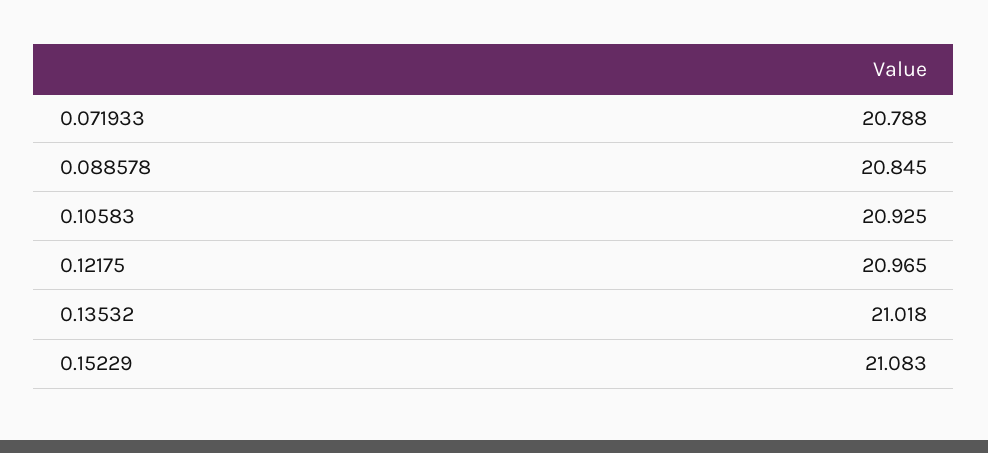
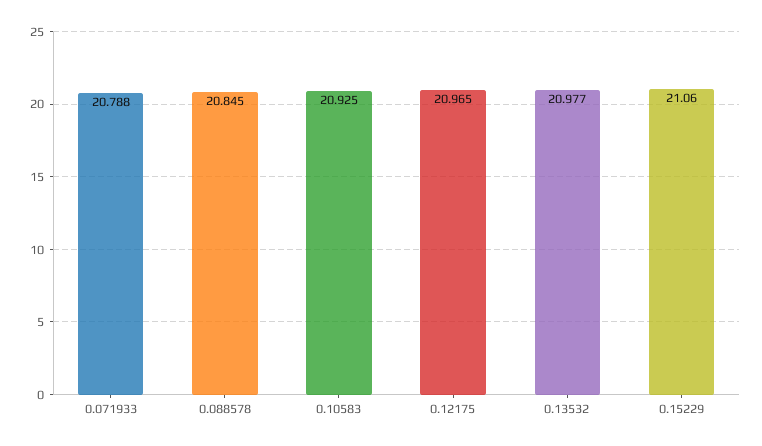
  {
    "0.071933": 20.788,
    "0.088578": 20.845,
    "0.10583": 20.925,
    "0.12175": 20.965,
-   "0.13532": 21.018,
+   "0.13532": 20.977,
-   "0.15229": 21.083
+   "0.15229": 21.06
  }

